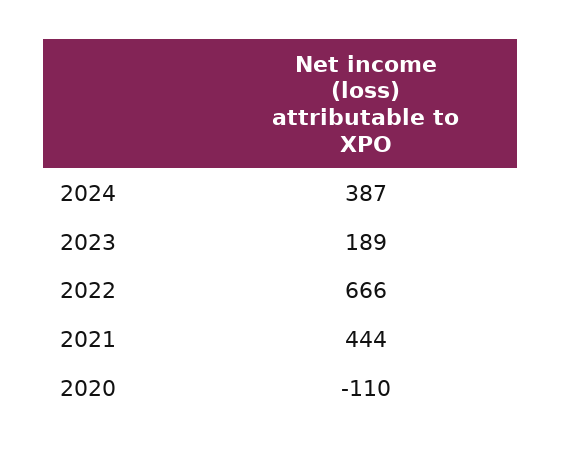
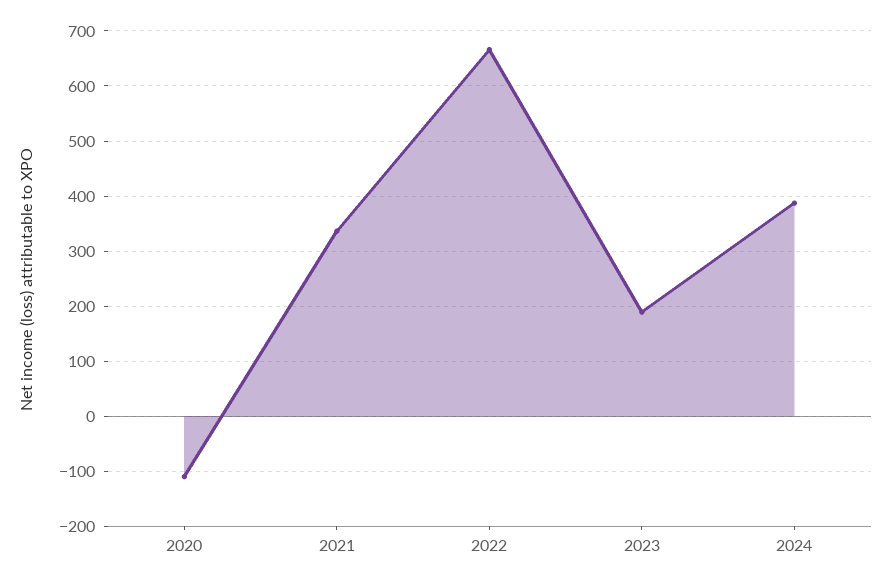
  {
    "2024": 387,
    "2023": 189,
    "2022": 666,
-   "2021": 444,
+   "2021": 340,
    "2020": -110
  }

